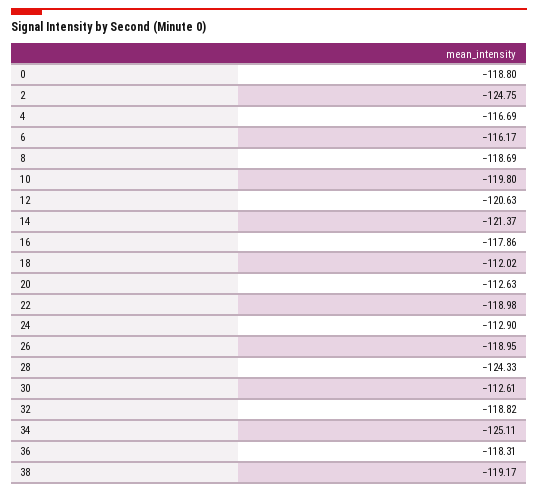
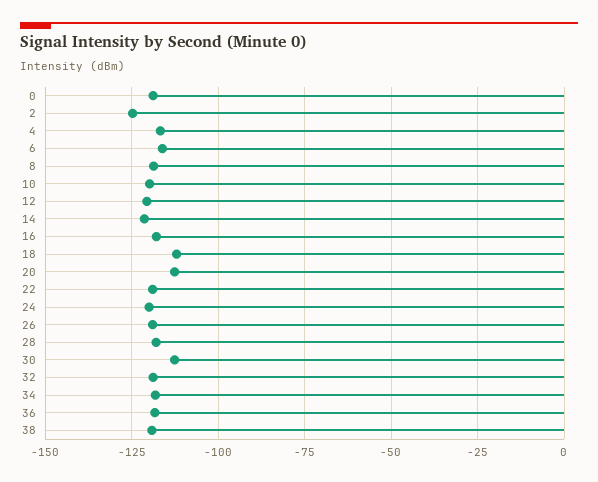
  {
    "0": -118.8,
    "2": -124.75,
    "4": -116.69,
    "6": -116.17,
    "8": -118.69,
    "10": -119.8,
    "12": -120.63,
    "14": -121.37,
    "16": -117.86,
    "18": -112.02,
    "20": -112.63,
    "22": -118.98,
-   "24": -112.9,
+   "24": -120,
    "26": -118.95,
-   "28": -124.33,
+   "28": -117.5,
    "30": -112.61,
    "32": -118.82,
-   "34": -125.11,
+   "34": -117.5,
    "36": -118.31,
    "38": -119.17
  }

